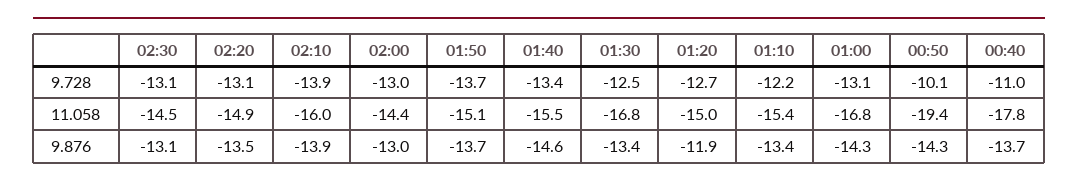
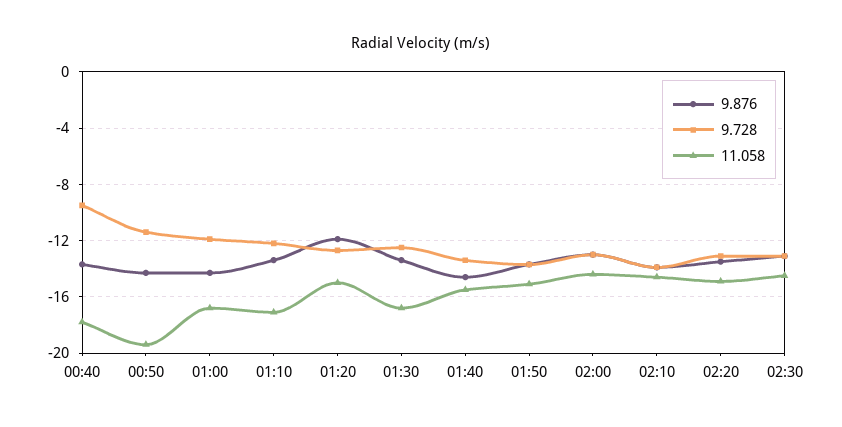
  {
    "9.728": {
      "02:30": -13.1,
      "02:20": -13.1,
      "02:10": -13.9,
      "02:00": -13,
      "01:50": -13.7,
      "01:40": -13.4,
      "01:30": -12.5,
      "01:20": -12.7,
      "01:10": -12.2,
-     "01:00": -13.1,
+     "01:00": -12,
-     "00:50": -10.1,
+     "00:50": -11.5,
-     "00:40": -11
+     "00:40": -9.5
    },
    "11.058": {
      "02:30": -14.5,
      "02:20": -14.9,
-     "02:10": -16,
+     "02:10": -14.5,
      "02:00": -14.4,
      "01:50": -15.1,
      "01:40": -15.5,
      "01:30": -16.8,
      "01:20": -15,
-     "01:10": -15.4,
+     "01:10": -17,
      "01:00": -16.8,
      "00:50": -19.4,
      "00:40": -17.8
    },
    "9.876": {
      "02:30": -13.1,
      "02:20": -13.5,
      "02:10": -13.9,
      "02:00": -13,
      "01:50": -13.7,
      "01:40": -14.6,
      "01:30": -13.4,
      "01:20": -11.9,
      "01:10": -13.4,
      "01:00": -14.3,
      "00:50": -14.3,
      "00:40": -13.7
    }
  }

